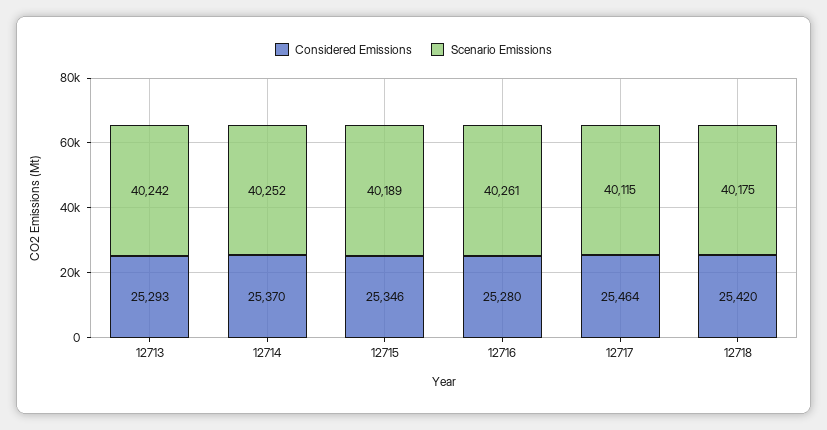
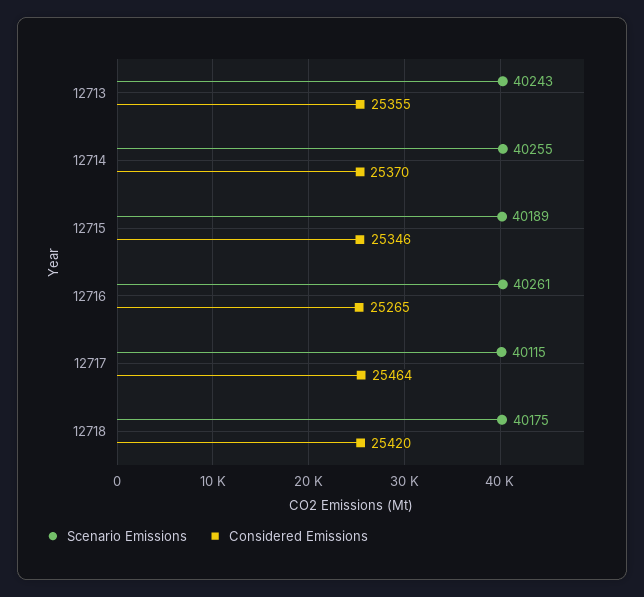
  {
    "Considered Emissions": {
-     "12713": 25293,
+     "12713": 25355,
      "12714": 25370,
      "12715": 25346,
-     "12716": 25280,
+     "12716": 25265,
      "12717": 25464,
      "12718": 25420
    },
    "Scenario Emissions": {
-     "12713": 40242,
+     "12713": 40243,
-     "12714": 40252,
+     "12714": 40255,
      "12715": 40189,
      "12716": 40261,
      "12717": 40115,
      "12718": 40175
    }
  }

